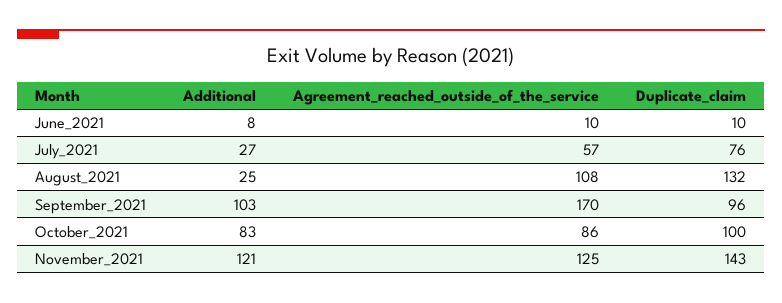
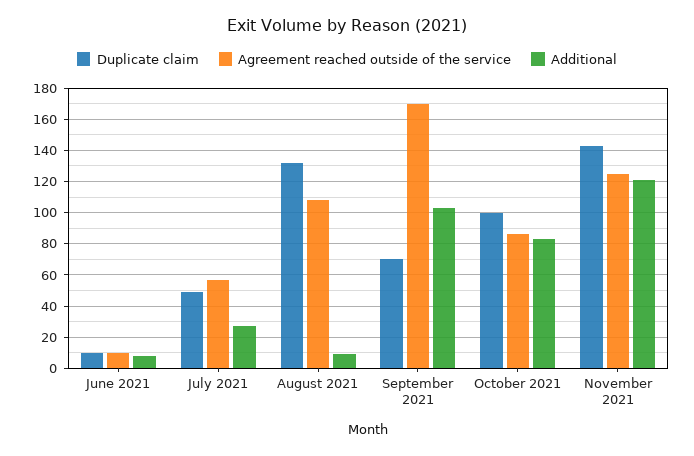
  {
    "Additional": {
      "June_2021": 8,
      "July_2021": 27,
-     "August_2021": 25,
+     "August_2021": 10,
      "September_2021": 103,
      "October_2021": 83,
      "November_2021": 121
    },
    "Agreement_reached_outside_of_the_service": {
      "June_2021": 10,
      "July_2021": 57,
      "August_2021": 108,
      "September_2021": 170,
      "October_2021": 86,
      "November_2021": 125
    },
    "Duplicate_claim": {
      "June_2021": 10,
-     "July_2021": 76,
+     "July_2021": 50,
      "August_2021": 132,
-     "September_2021": 96,
+     "September_2021": 70,
      "October_2021": 100,
      "November_2021": 143
    }
  }

